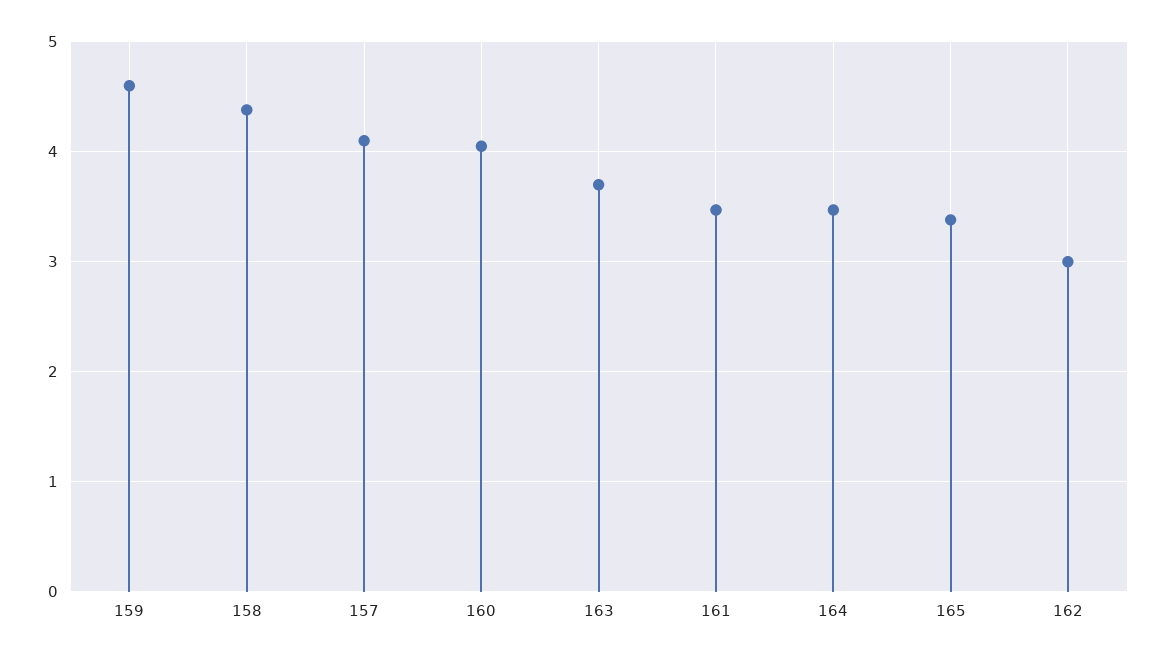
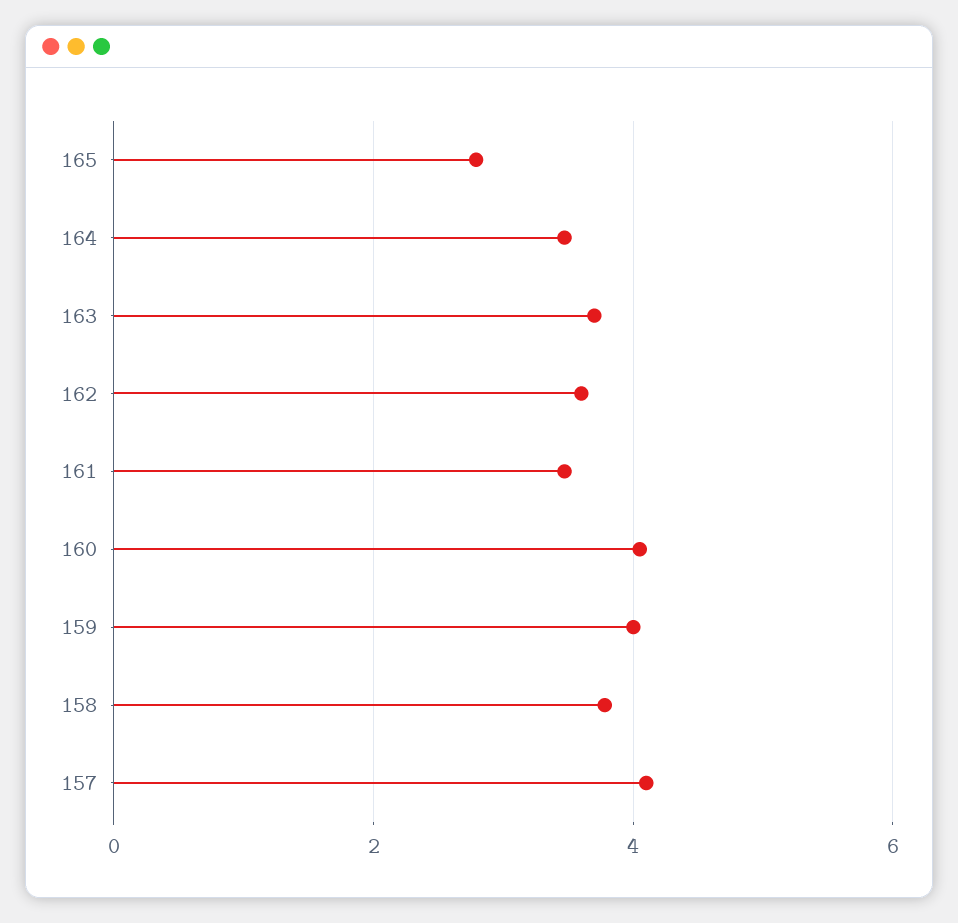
  {
-   "159": 4.6,
+   "159": 4,
-   "158": 4.4,
+   "158": 3.8,
    "157": 4.1,
    "160": 4.1,
    "163": 3.7,
    "161": 3.5,
    "164": 3.5,
-   "165": 3.4,
+   "165": 2.8,
-   "162": 3
+   "162": 3.6
  }

